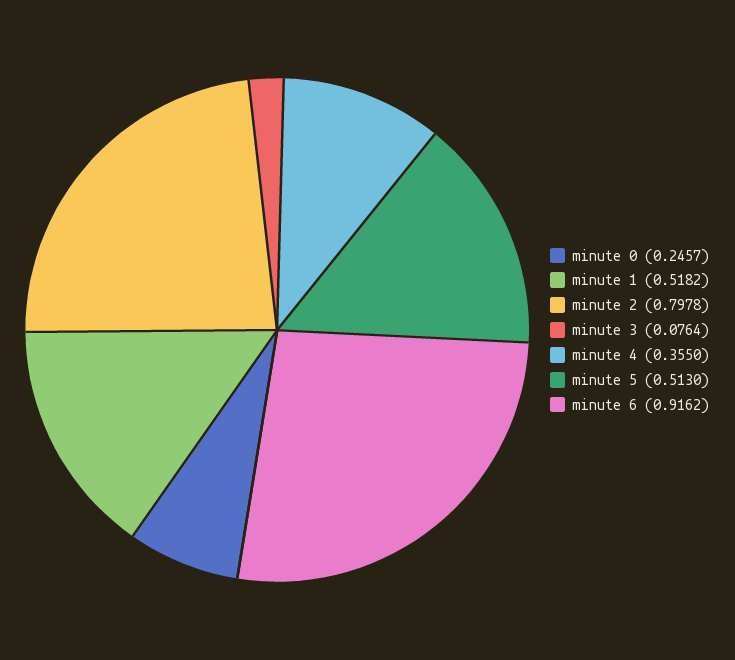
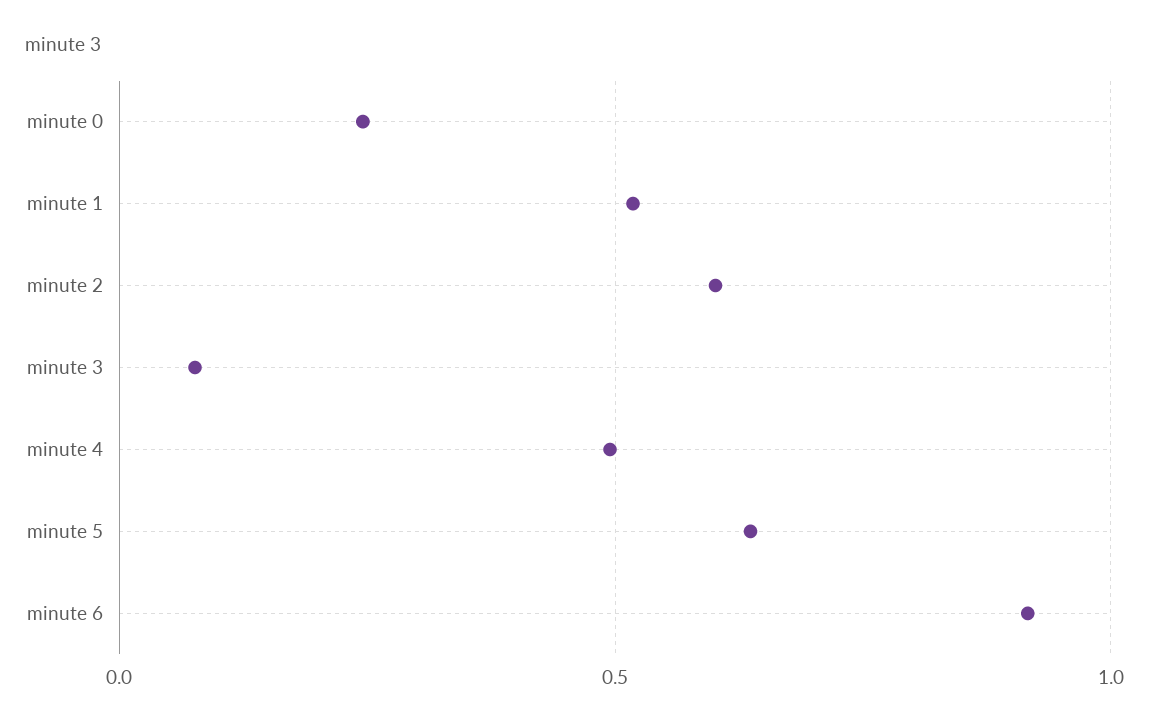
  {
    "minute 0": 0.2457,
    "minute 1": 0.5182,
-   "minute 2": 0.7978,
+   "minute 2": 0.6,
    "minute 3": 0.0764,
-   "minute 4": 0.355,
+   "minute 4": 0.5,
-   "minute 5": 0.513,
+   "minute 5": 0.65,
    "minute 6": 0.9162
  }

